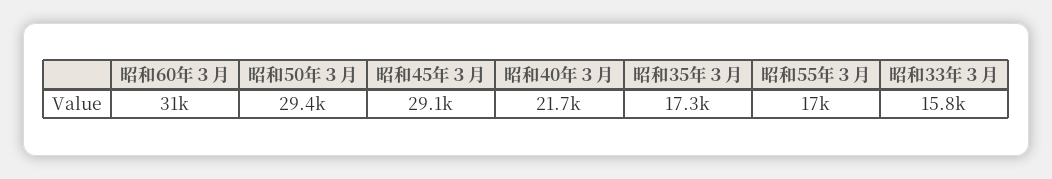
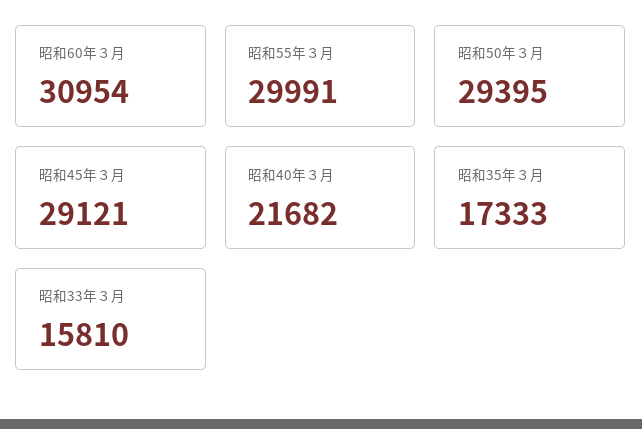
  {
    "昭和60年３月": 30954,
    "昭和50年３月": 29395,
    "昭和45年３月": 29121,
    "昭和40年３月": 21682,
    "昭和35年３月": 17333,
-   "昭和55年３月": 17000,
+   "昭和55年３月": 29991,
    "昭和33年３月": 15810
  }

